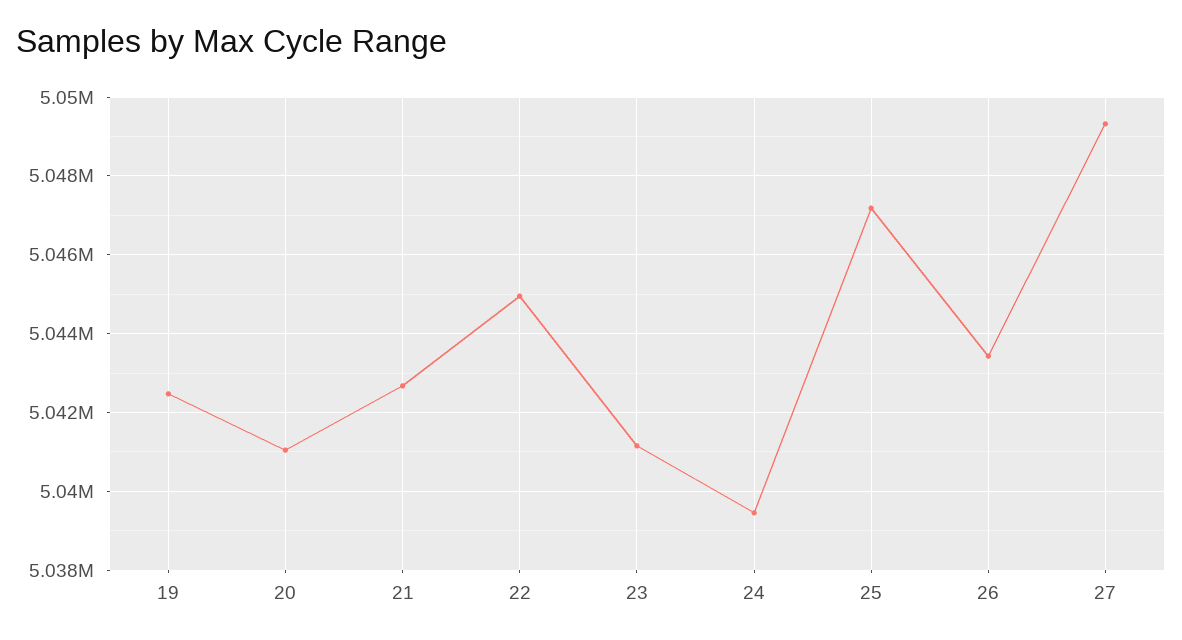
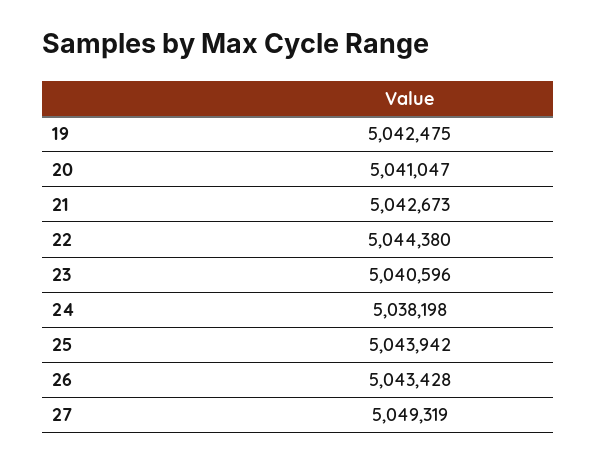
  {
    "19": 5042475,
    "20": 5041047,
    "21": 5042673,
-   "22": 5045000,
+   "22": 5044380,
-   "23": 5041200,
+   "23": 5040596,
-   "24": 5039400,
+   "24": 5038198,
-   "25": 5047200,
+   "25": 5043942,
    "26": 5043428,
    "27": 5049319
  }

